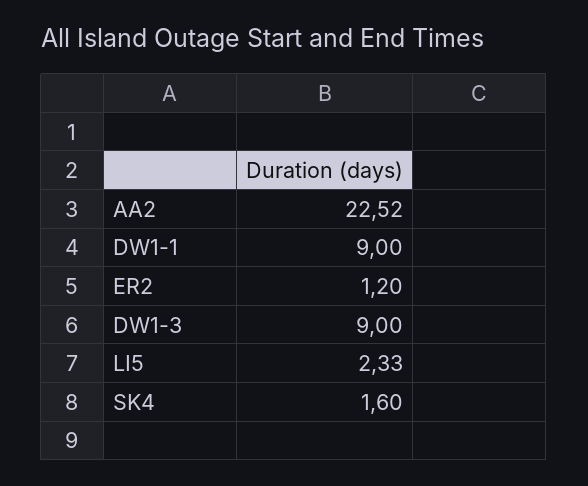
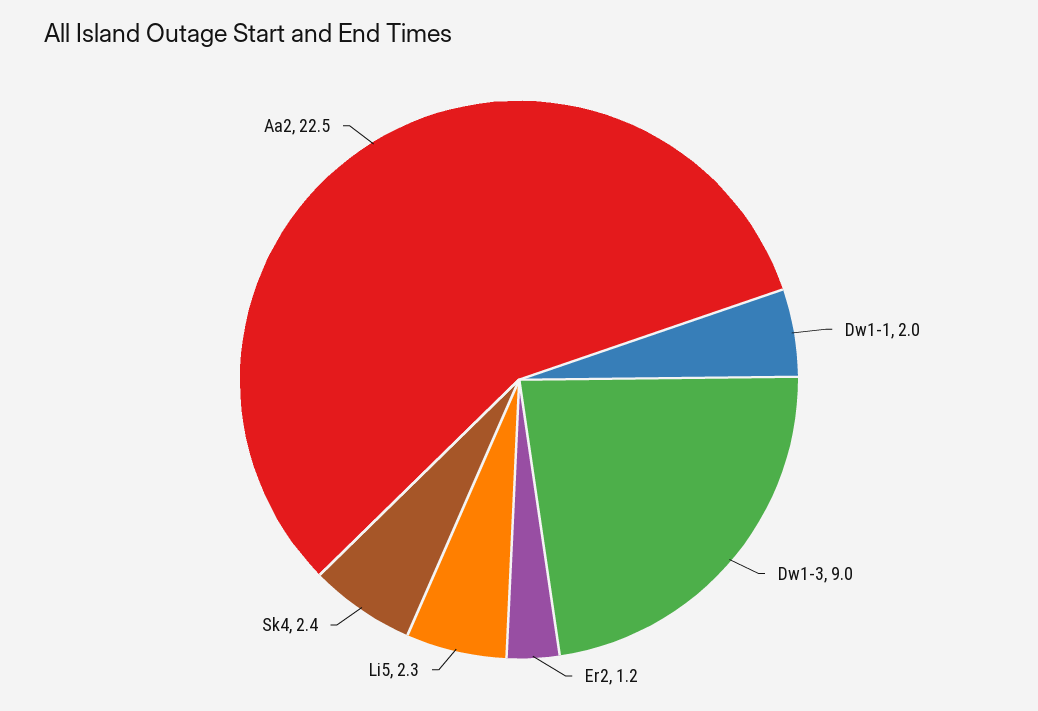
  {
    "AA2": 22.52,
-   "DW1-1": 9,
+   "DW1-1": 2,
    "ER2": 1.2,
    "DW1-3": 9,
    "LI5": 2.33,
-   "SK4": 1.6
+   "SK4": 2.4
  }

